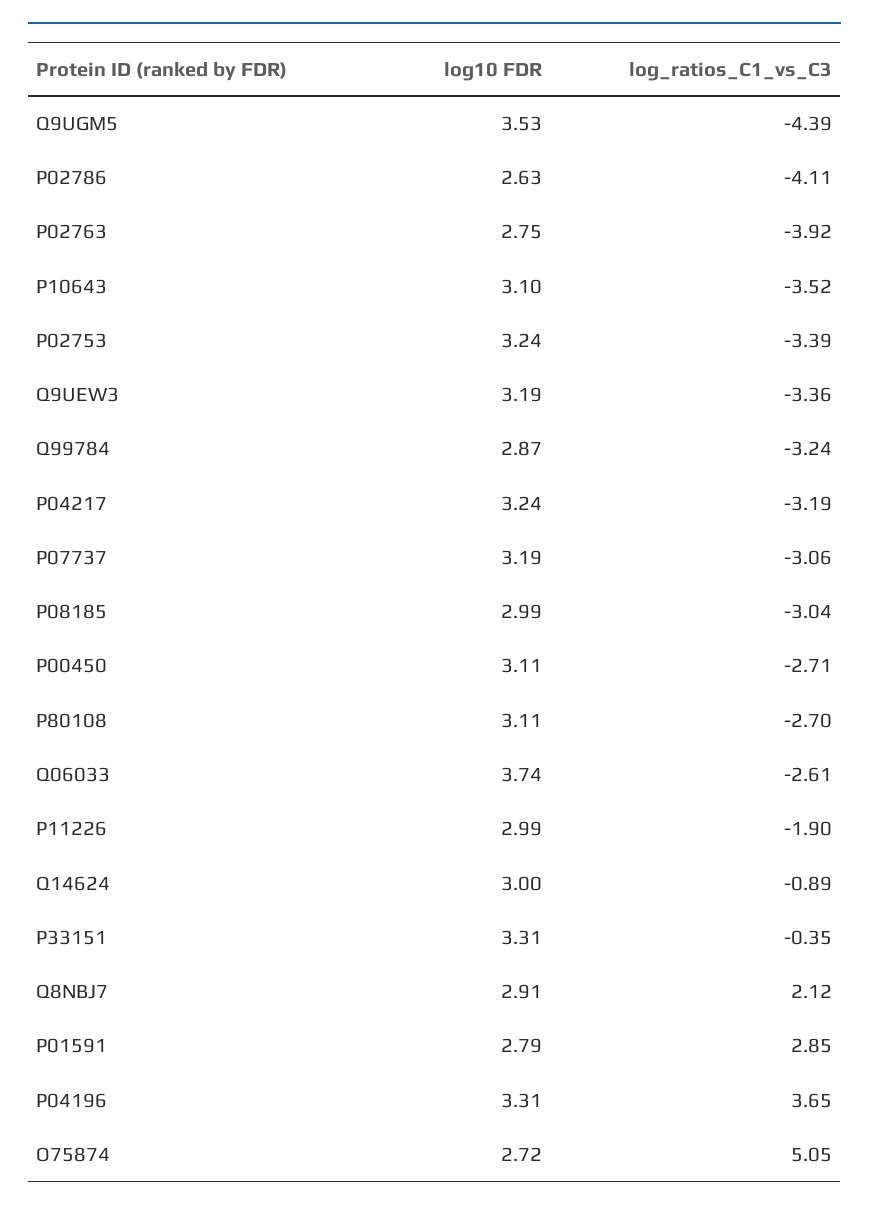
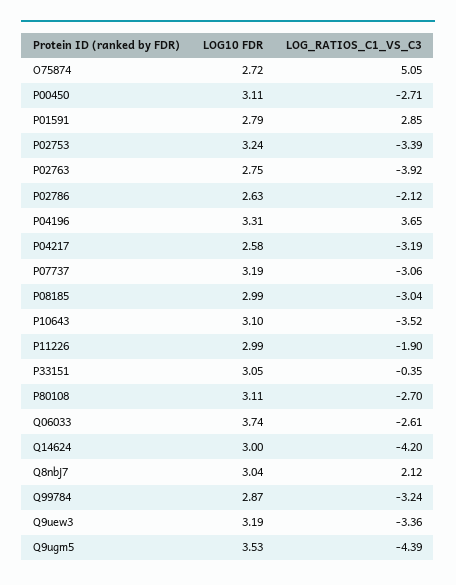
  {
    "log10 FDR": {
      "Q9UGM5": 3.53,
      "P02786": 2.63,
      "P02763": 2.75,
      "P10643": 3.1,
      "P02753": 3.24,
      "Q9UEW3": 3.19,
      "Q99784": 2.87,
-     "P04217": 3.24,
+     "P04217": 2.58,
      "P07737": 3.19,
      "P08185": 2.99,
      "P00450": 3.11,
      "P80108": 3.11,
      "Q06033": 3.74,
      "P11226": 2.99,
      "Q14624": 3,
-     "P33151": 3.31,
+     "P33151": 3.05,
-     "Q8NBJ7": 2.91,
+     "Q8NBJ7": 3.04,
      "P01591": 2.79,
      "P04196": 3.31,
      "O75874": 2.72
    },
    "log_ratios_C1_vs_C3": {
      "Q9UGM5": -4.39,
-     "P02786": -4.11,
+     "P02786": -2.12,
      "P02763": -3.92,
      "P10643": -3.52,
      "P02753": -3.39,
      "Q9UEW3": -3.36,
      "Q99784": -3.24,
      "P04217": -3.19,
      "P07737": -3.06,
      "P08185": -3.04,
      "P00450": -2.71,
      "P80108": -2.7,
      "Q06033": -2.61,
      "P11226": -1.9,
-     "Q14624": -0.89,
+     "Q14624": -4.2,
      "P33151": -0.35,
      "Q8NBJ7": 2.12,
      "P01591": 2.85,
      "P04196": 3.65,
      "O75874": 5.05
    }
  }

